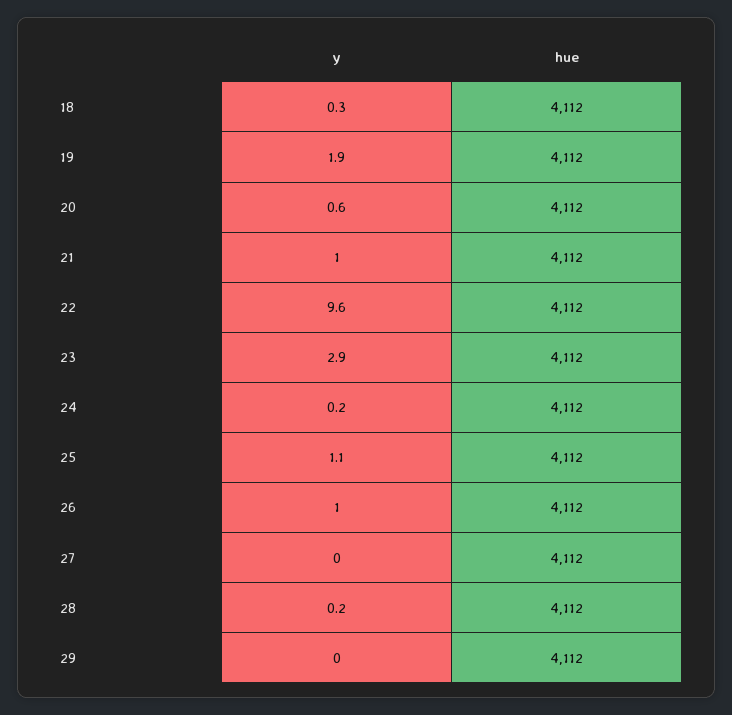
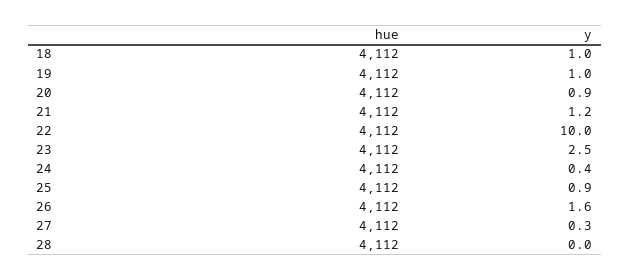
  {
    "y": {
-     "18": 0.3,
+     "18": 1,
-     "19": 1.9,
+     "19": 1,
-     "20": 0.6,
+     "20": 0.9,
-     "21": 1,
+     "21": 1.2,
-     "22": 9.6,
+     "22": 10,
-     "23": 2.9,
+     "23": 2.5,
-     "24": 0.2,
+     "24": 0.4,
-     "25": 1.1,
+     "25": 0.9,
-     "26": 1,
+     "26": 1.6,
-     "27": 0,
+     "27": 0.3,
-     "28": 0.2,
+     "28": 0
-     "29": 0
    },
    "hue": {
      "18": 4112,
      "19": 4112,
      "20": 4112,
      "21": 4112,
      "22": 4112,
      "23": 4112,
      "24": 4112,
      "25": 4112,
      "26": 4112,
      "27": 4112,
-     "28": 4112,
+     "28": 4112
-     "29": 4112
    }
  }

